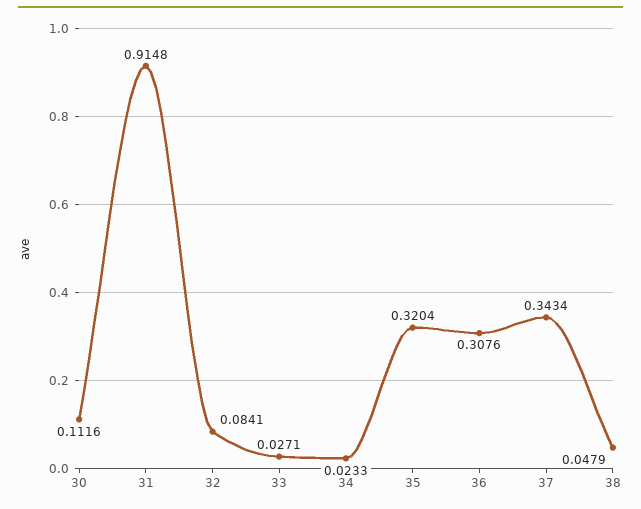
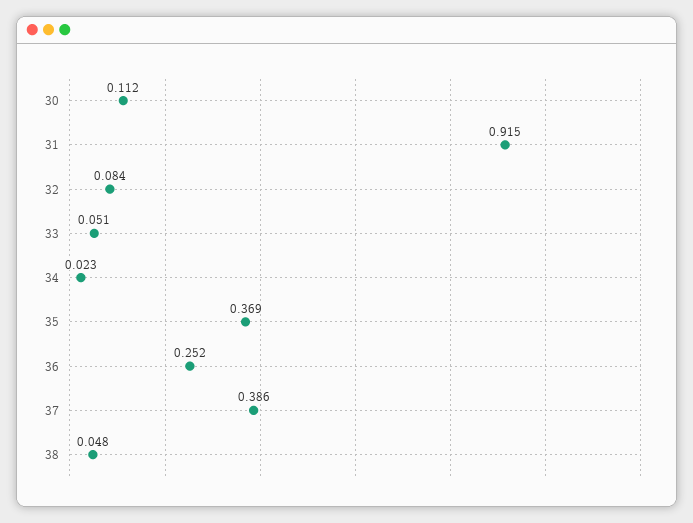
  {
    "30": 0.1116,
    "31": 0.9148,
    "32": 0.0841,
-   "33": 0.0271,
+   "33": 0.051,
    "34": 0.0233,
-   "35": 0.3204,
+   "35": 0.369,
-   "36": 0.3076,
+   "36": 0.252,
-   "37": 0.3434,
+   "37": 0.386,
    "38": 0.0479
  }

